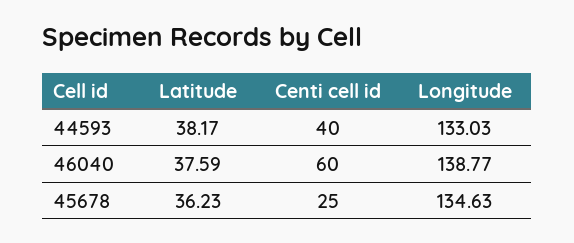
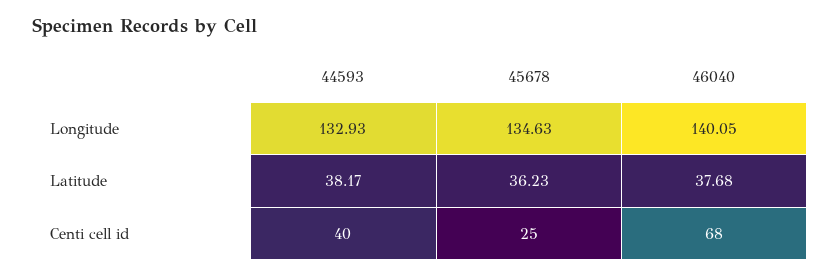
  {
    "Latitude": {
      "44593": 38.17,
-     "46040": 37.59,
+     "46040": 37.68,
      "45678": 36.23
    },
    "Centi cell id": {
      "44593": 40,
-     "46040": 60,
+     "46040": 68,
      "45678": 25
    },
    "Longitude": {
-     "44593": 133.03,
+     "44593": 132.93,
-     "46040": 138.77,
+     "46040": 140.05,
      "45678": 134.63
    }
  }

